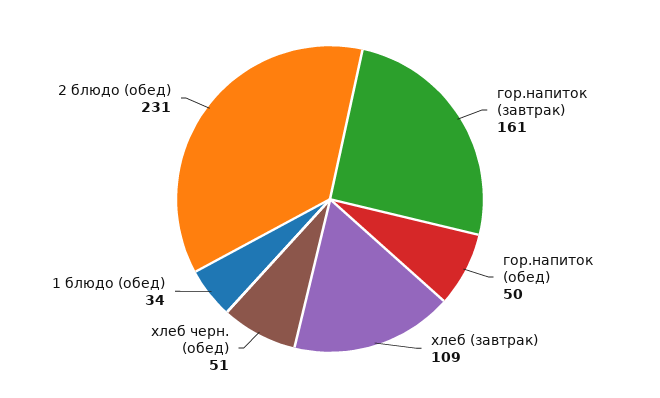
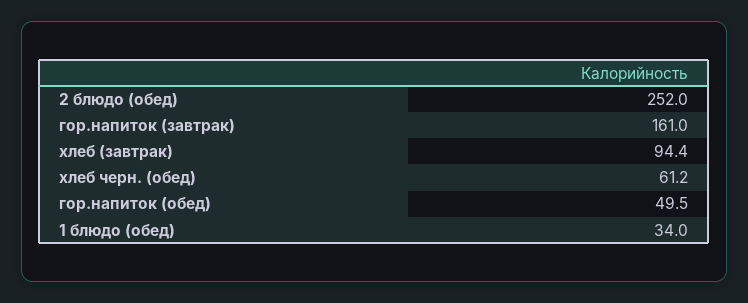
  {
    "гор.напиток (завтрак)": 161,
    "гор.напиток (обед)": 49.5,
-   "хлеб (завтрак)": 109,
+   "хлеб (завтрак)": 94.4,
-   "хлеб черн. (обед)": 51,
+   "хлеб черн. (обед)": 61.2,
    "1 блюдо (обед)": 34,
-   "2 блюдо (обед)": 231
+   "2 блюдо (обед)": 252
  }

